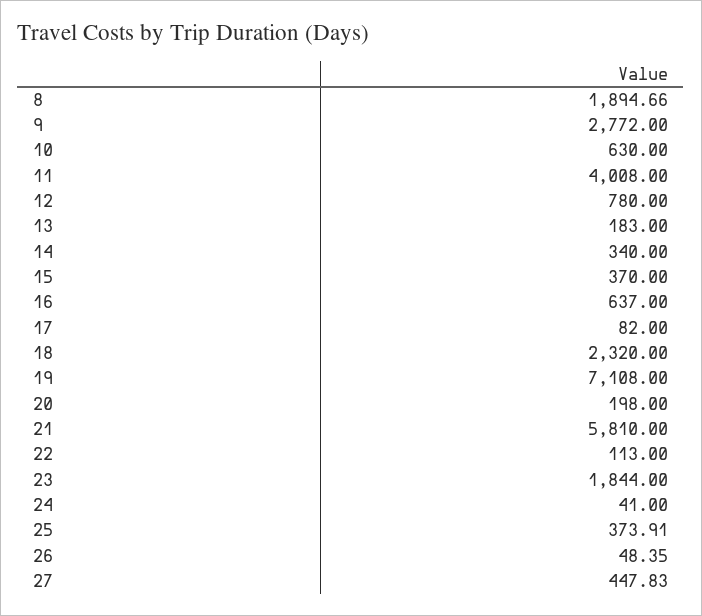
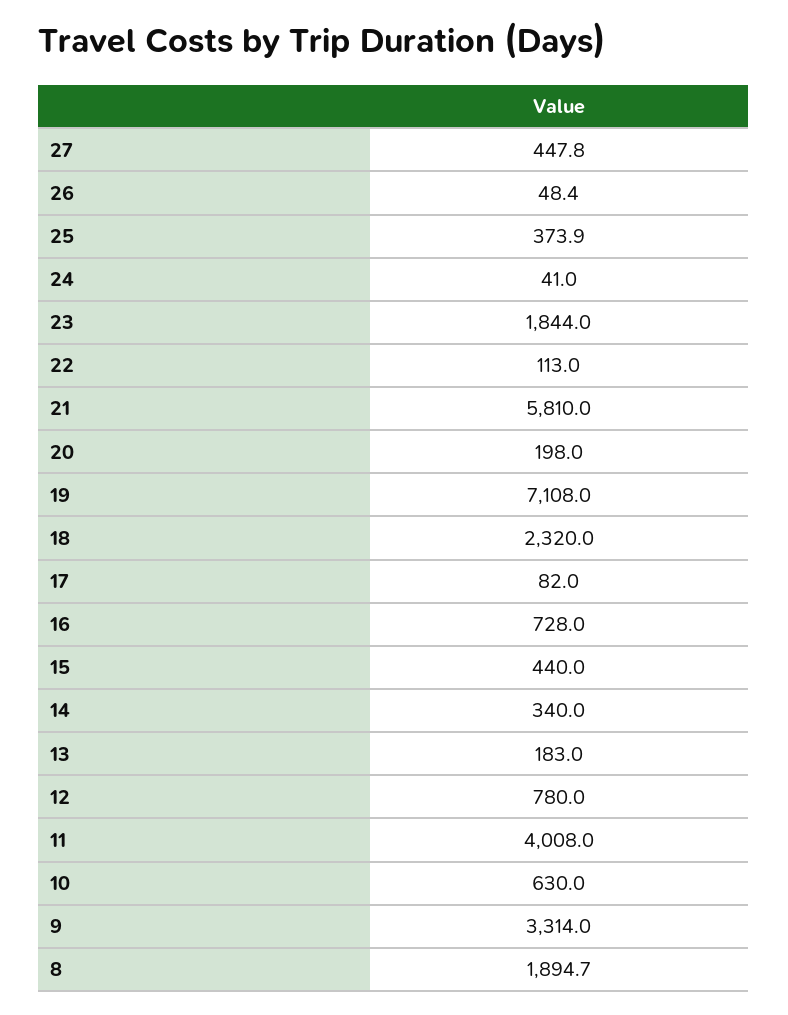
  {
    "8": 1894.66,
-   "9": 2772,
+   "9": 3314,
    "10": 630,
    "11": 4008,
    "12": 780,
    "13": 183,
    "14": 340,
-   "15": 370,
+   "15": 440,
-   "16": 637,
+   "16": 728,
    "17": 82,
    "18": 2320,
    "19": 7108,
    "20": 198,
    "21": 5810,
    "22": 113,
    "23": 1844,
    "24": 41,
    "25": 373.91,
    "26": 48.35,
    "27": 447.83
  }

